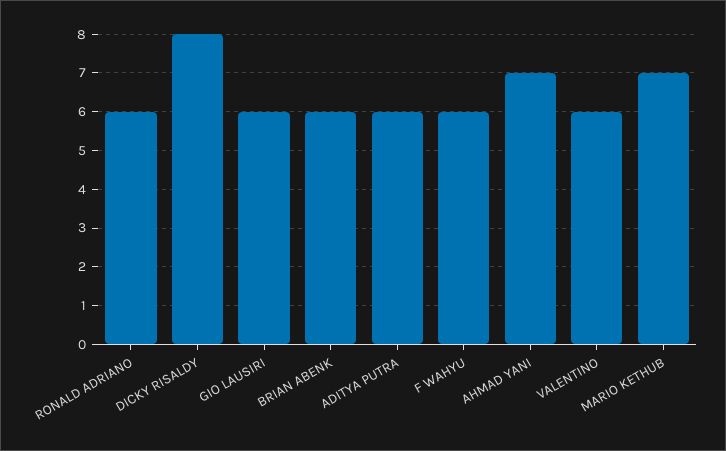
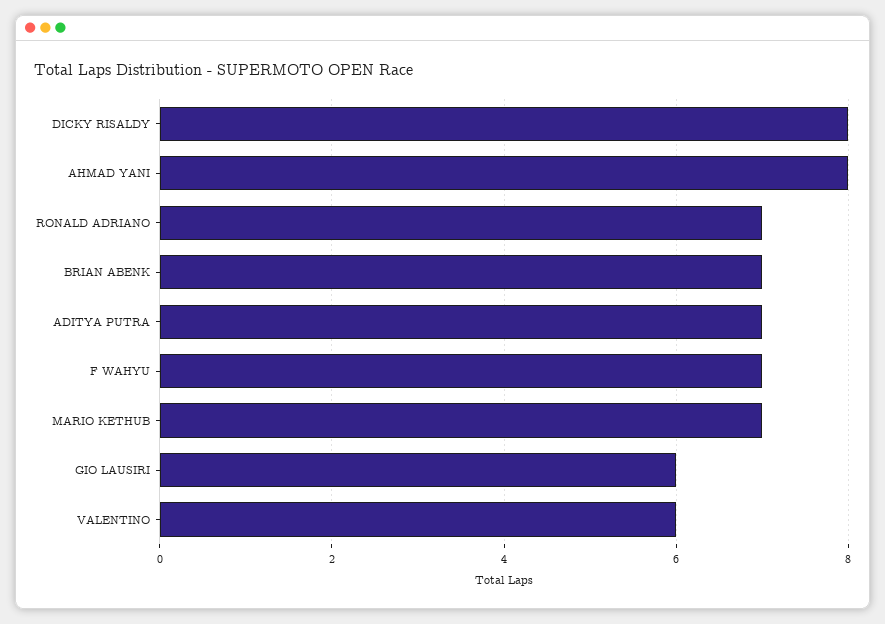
  {
-   "RONALD ADRIANO": 6,
+   "RONALD ADRIANO": 7,
    "DICKY RISALDY": 8,
    "GIO LAUSIRI": 6,
-   "BRIAN ABENK": 6,
+   "BRIAN ABENK": 7,
-   "ADITYA PUTRA": 6,
+   "ADITYA PUTRA": 7,
-   "F WAHYU": 6,
+   "F WAHYU": 7,
-   "AHMAD YANI": 7,
+   "AHMAD YANI": 8,
    "VALENTINO": 6,
    "MARIO KETHUB": 7
  }

